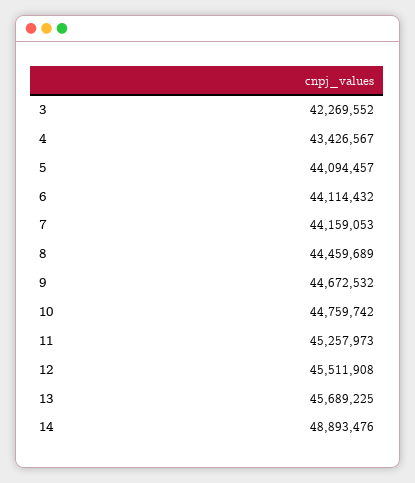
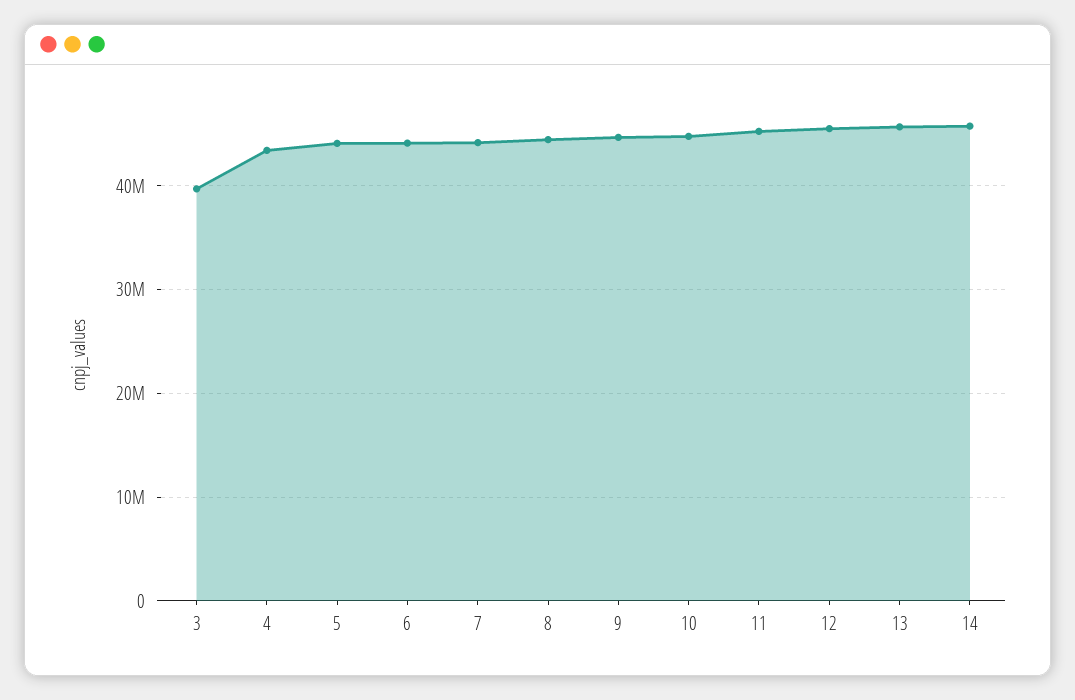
  {
-   "3": 42269552,
+   "3": 40000000,
    "4": 43426567,
    "5": 44094457,
    "6": 44114432,
    "7": 44159053,
    "8": 44459689,
    "9": 44672532,
    "10": 44759742,
    "11": 45257973,
    "12": 45511908,
    "13": 45689225,
-   "14": 48893476
+   "14": 46000000
  }

